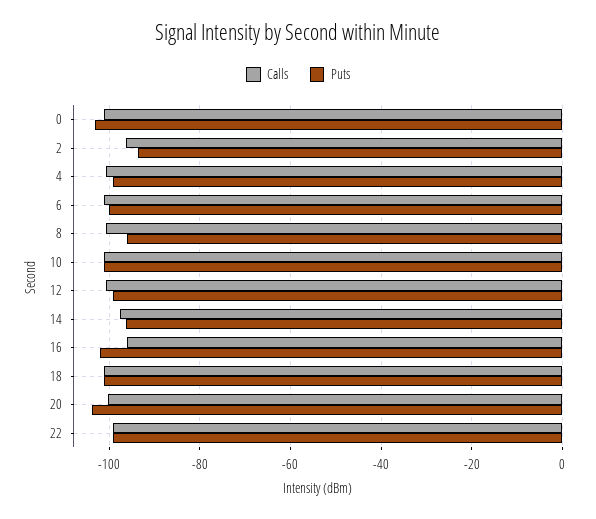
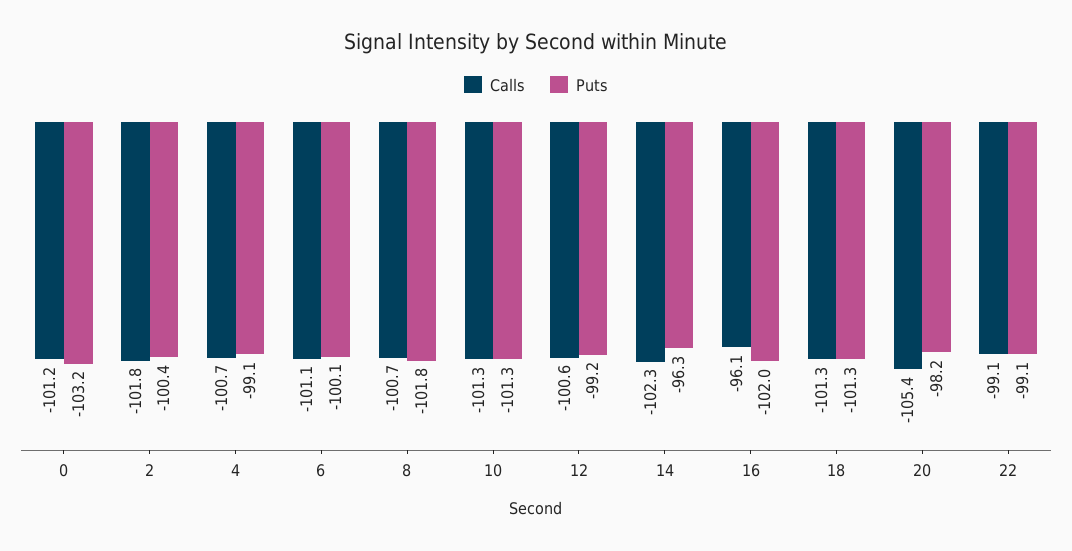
  {
    "Calls": {
      "0": -101.2,
-     "2": -96,
+     "2": -101.8,
      "4": -100.7,
      "6": -101.1,
      "8": -100.7,
      "10": -101.3,
      "12": -100.6,
-     "14": -98,
+     "14": -102.3,
      "16": -96.1,
      "18": -101.3,
-     "20": -100,
+     "20": -105.4,
      "22": -99.1
    },
    "Puts": {
      "0": -103.2,
-     "2": -94,
+     "2": -100.4,
      "4": -99.1,
      "6": -100.1,
-     "8": -96,
+     "8": -101.8,
      "10": -101.3,
      "12": -99.2,
      "14": -96.3,
      "16": -102,
      "18": -101.3,
-     "20": -104,
+     "20": -98.2,
      "22": -99.1
    }
  }

